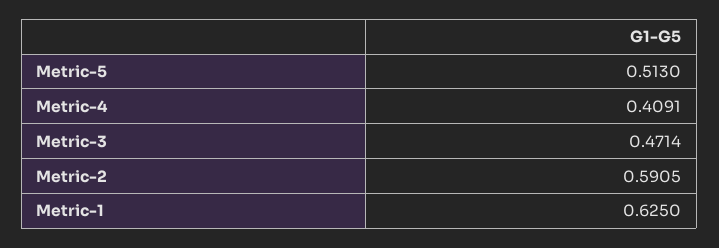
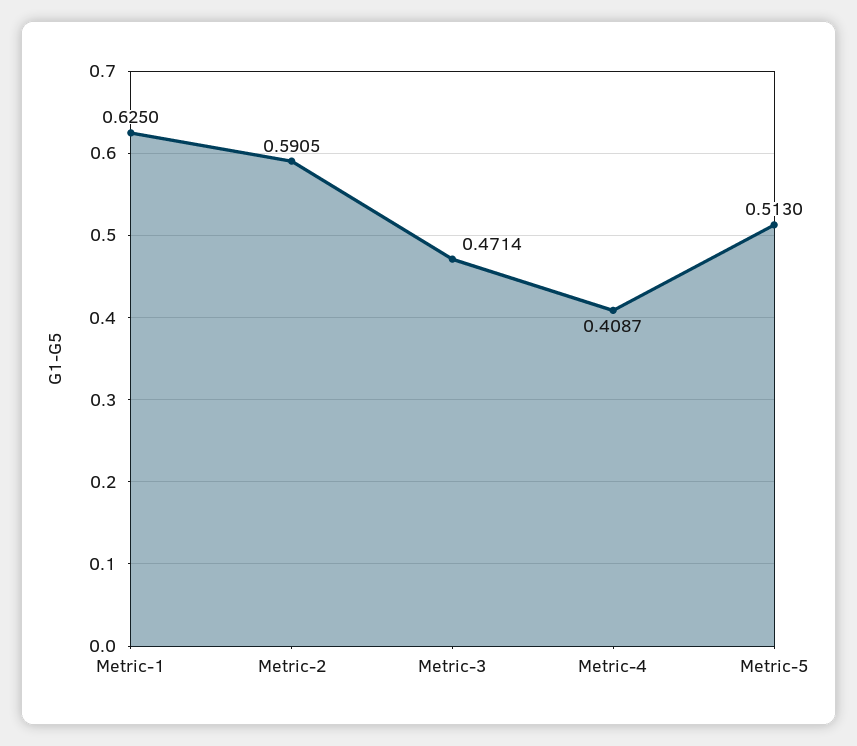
  {
    "Metric-5": 0.513,
-   "Metric-4": 0.4091,
+   "Metric-4": 0.4087,
    "Metric-3": 0.4714,
    "Metric-2": 0.5905,
    "Metric-1": 0.625
  }

